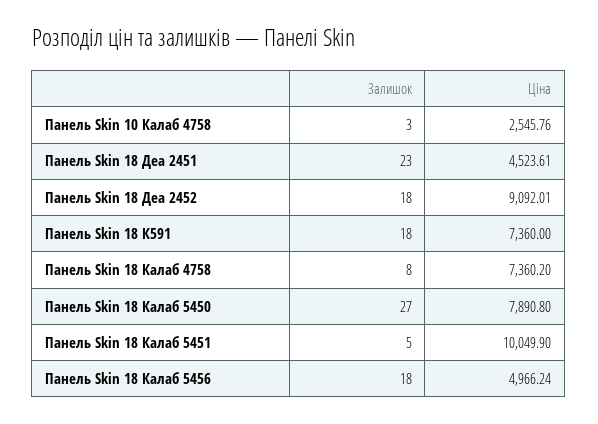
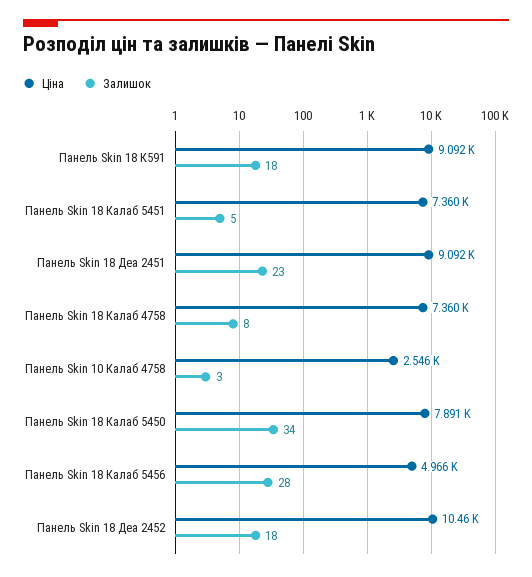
  {
    "Залишок": {
      "Панель Skin 10 Калаб 4758": 3,
      "Панель Skin 18 Деа 2451": 23,
      "Панель Skin 18 Деа 2452": 18,
      "Панель Skin 18 К591": 18,
      "Панель Skin 18 Калаб 4758": 8,
-     "Панель Skin 18 Калаб 5450": 27,
+     "Панель Skin 18 Калаб 5450": 34,
      "Панель Skin 18 Калаб 5451": 5,
-     "Панель Skin 18 Калаб 5456": 18
+     "Панель Skin 18 Калаб 5456": 28
    },
    "Ціна": {
      "Панель Skin 10 Калаб 4758": 2545.76,
-     "Панель Skin 18 Деа 2451": 4523.61,
+     "Панель Skin 18 Деа 2451": 9092,
-     "Панель Skin 18 Деа 2452": 9092.01,
+     "Панель Skin 18 Деа 2452": 10460,
-     "Панель Skin 18 К591": 7360,
+     "Панель Skin 18 К591": 9092,
      "Панель Skin 18 Калаб 4758": 7360.2,
      "Панель Skin 18 Калаб 5450": 7890.8,
-     "Панель Skin 18 Калаб 5451": 10049.9,
+     "Панель Skin 18 Калаб 5451": 7360,
      "Панель Skin 18 Калаб 5456": 4966.24
    }
  }

